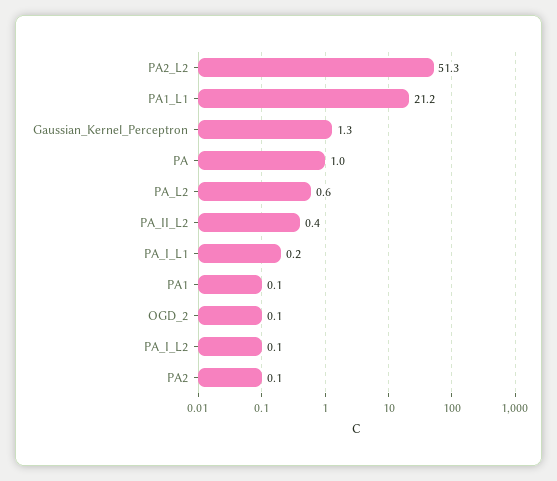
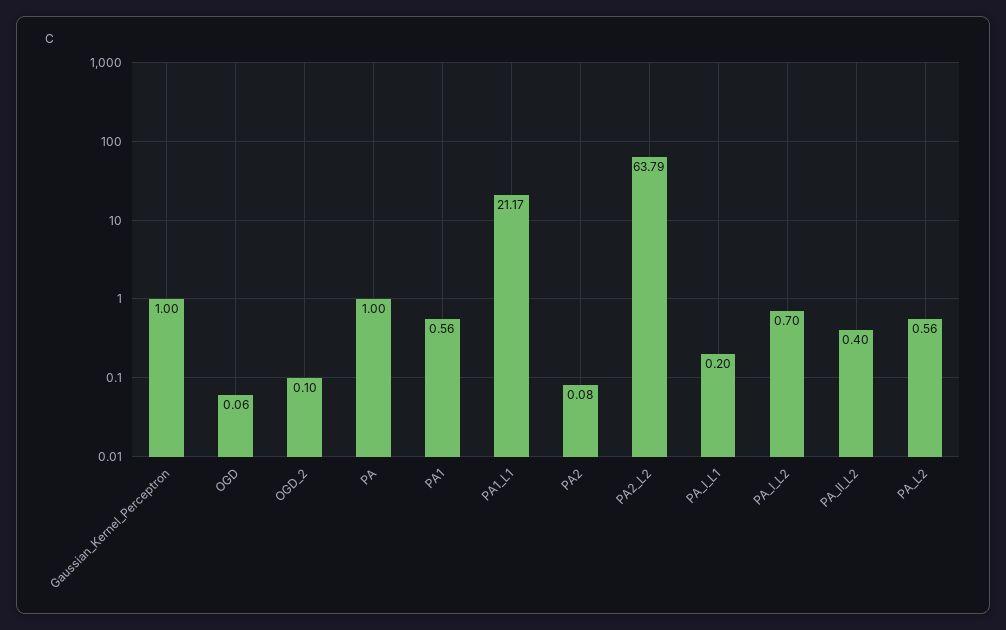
  {
-   "PA2_L2": 51.3,
+   "PA2_L2": 63.79,
    "PA1_L1": 21.17,
-   "Gaussian_Kernel_Perceptron": 1.3,
+   "Gaussian_Kernel_Perceptron": 1,
    "PA": 1,
    "PA_L2": 0.56,
    "PA_II_L2": 0.4,
    "PA_I_L1": 0.2,
-   "PA1": 0.1,
+   "PA1": 0.56,
    "OGD_2": 0.1,
-   "PA_I_L2": 0.1,
+   "PA_I_L2": 0.7,
-   "PA2": 0.08
+   "PA2": 0.08,
+   "OGD": 0.06
  }

